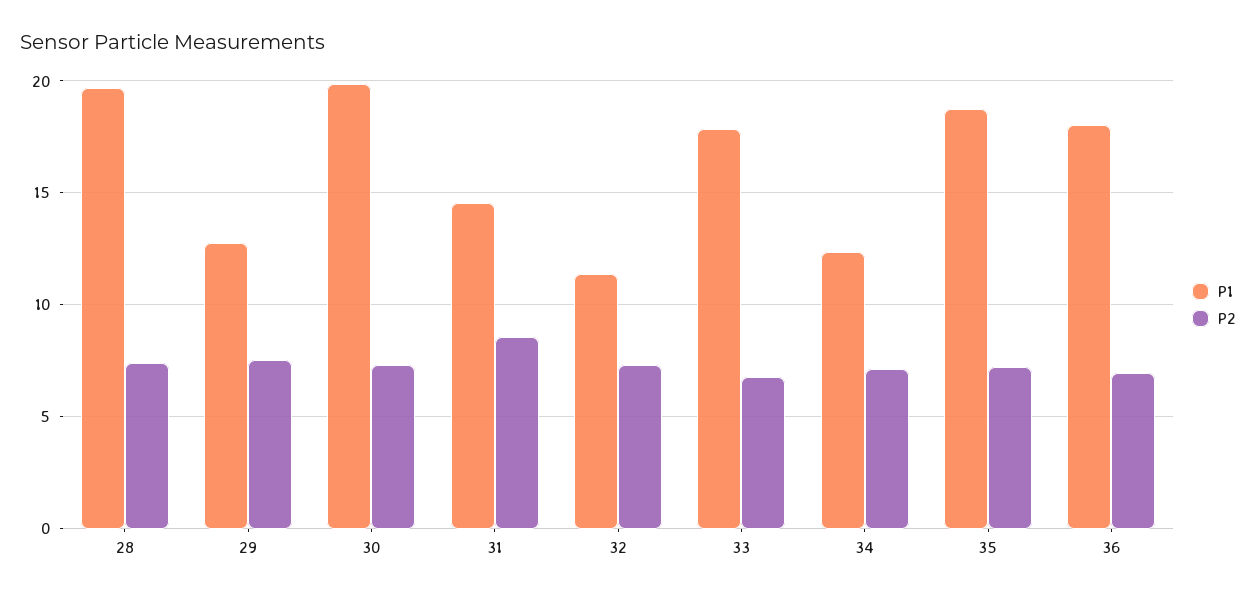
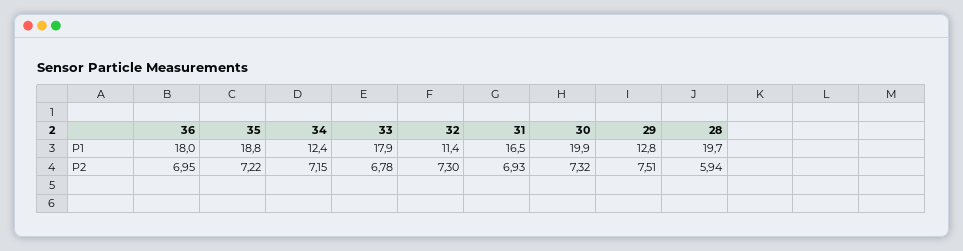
  {
    "P1": {
      "28": 19.7,
      "29": 12.8,
      "30": 19.9,
-     "31": 14.5,
+     "31": 16.5,
      "32": 11.4,
      "33": 17.9,
      "34": 12.4,
      "35": 18.8,
      "36": 18
    },
    "P2": {
-     "28": 7.5,
+     "28": 5.94,
      "29": 7.51,
      "30": 7.32,
-     "31": 8.5,
+     "31": 6.93,
      "32": 7.3,
      "33": 6.78,
      "34": 7.15,
      "35": 7.22,
      "36": 6.95
    }
  }

